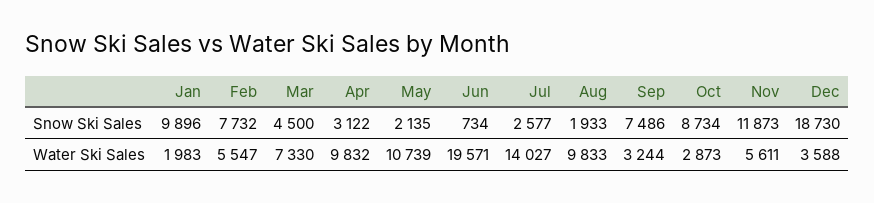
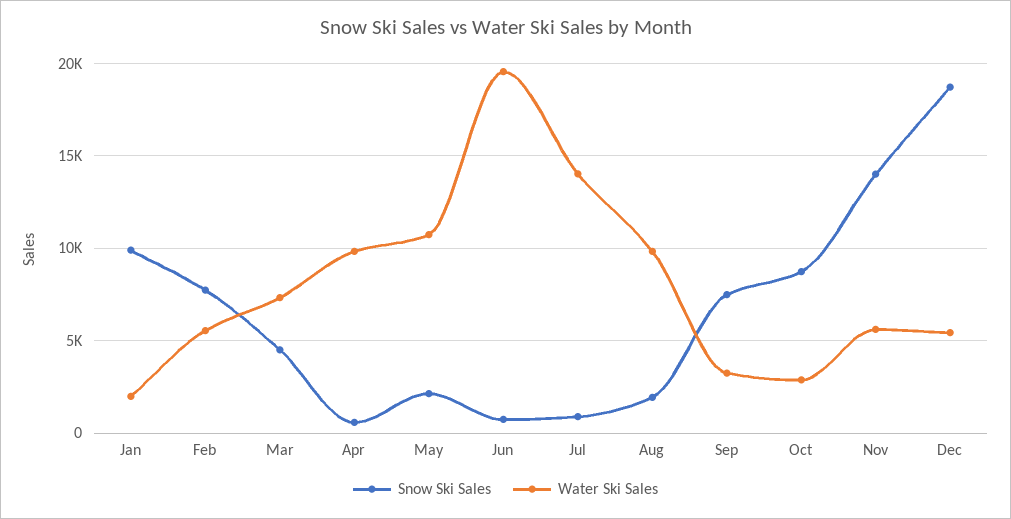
  {
    "Snow Ski Sales": {
      "Jan": 9896,
      "Feb": 7732,
      "Mar": 4500,
-     "Apr": 3122,
+     "Apr": 500,
      "May": 2135,
      "Jun": 734,
-     "Jul": 2577,
+     "Jul": 1000,
      "Aug": 1933,
      "Sep": 7486,
      "Oct": 8734,
-     "Nov": 11873,
+     "Nov": 14000,
      "Dec": 18730
    },
    "Water Ski Sales": {
      "Jan": 1983,
      "Feb": 5547,
      "Mar": 7330,
      "Apr": 9832,
      "May": 10739,
      "Jun": 19571,
      "Jul": 14027,
      "Aug": 9833,
      "Sep": 3244,
      "Oct": 2873,
      "Nov": 5611,
-     "Dec": 3588
+     "Dec": 5500
    }
  }

